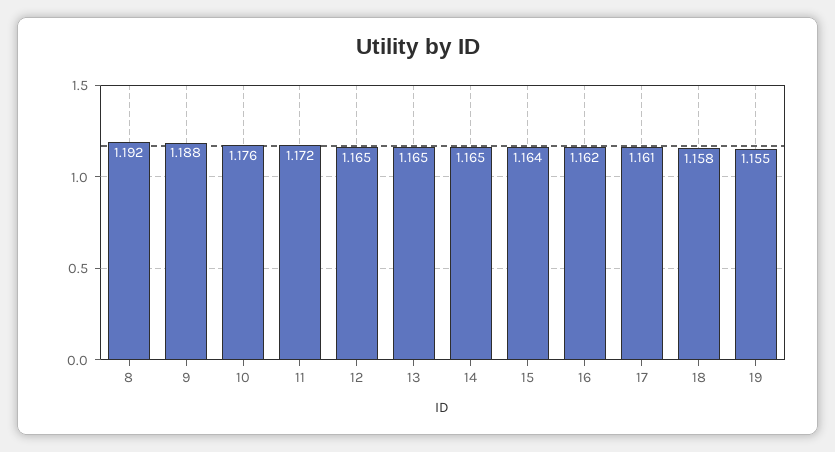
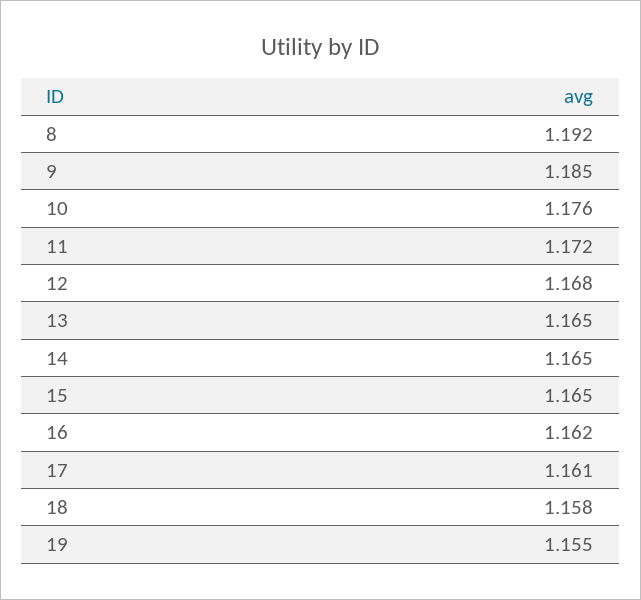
  {
    "8": 1.192,
-   "9": 1.188,
+   "9": 1.185,
    "10": 1.176,
    "11": 1.172,
-   "12": 1.165,
+   "12": 1.168,
    "13": 1.165,
    "14": 1.165,
-   "15": 1.164,
+   "15": 1.165,
    "16": 1.162,
    "17": 1.161,
    "18": 1.158,
    "19": 1.155
  }

